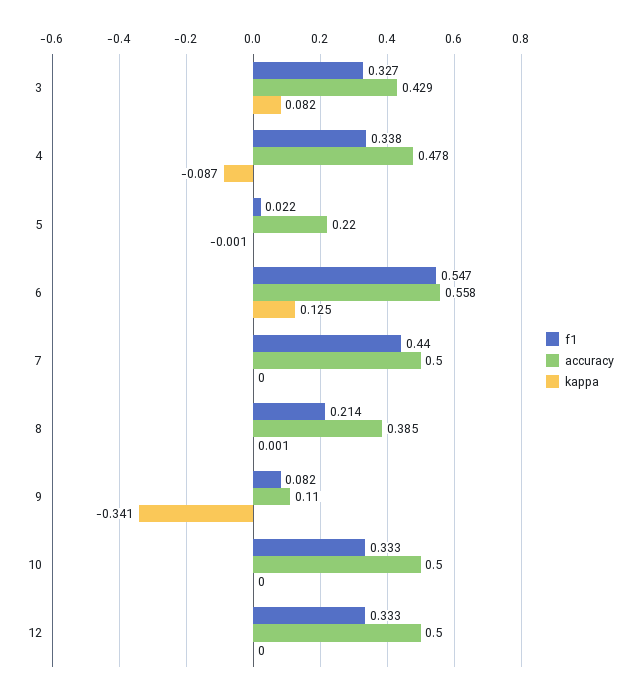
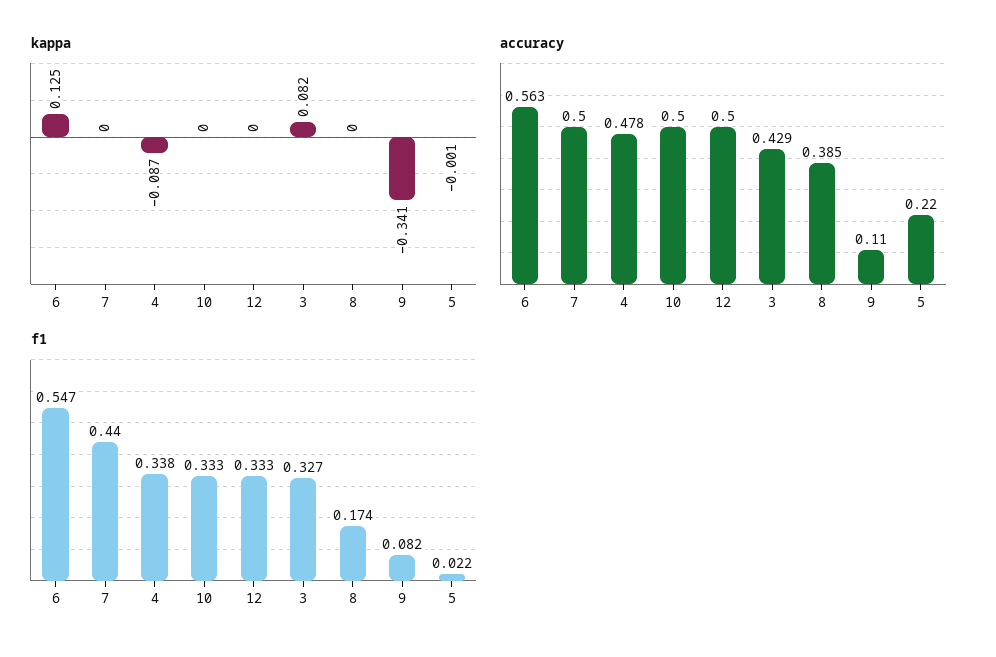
  {
    "f1": {
      "3": 0.327,
      "4": 0.338,
      "5": 0.022,
      "6": 0.547,
      "7": 0.44,
-     "8": 0.214,
+     "8": 0.174,
      "9": 0.082,
      "10": 0.333,
      "12": 0.333
    },
    "accuracy": {
      "3": 0.429,
      "4": 0.478,
      "5": 0.22,
-     "6": 0.558,
+     "6": 0.563,
      "7": 0.5,
      "8": 0.385,
      "9": 0.11,
      "10": 0.5,
      "12": 0.5
    },
    "kappa": {
      "3": 0.082,
      "4": -0.087,
      "5": -0.001,
      "6": 0.125,
      "7": 0,
-     "8": 0.001,
+     "8": 0,
      "9": -0.341,
      "10": 0,
      "12": 0
    }
  }

